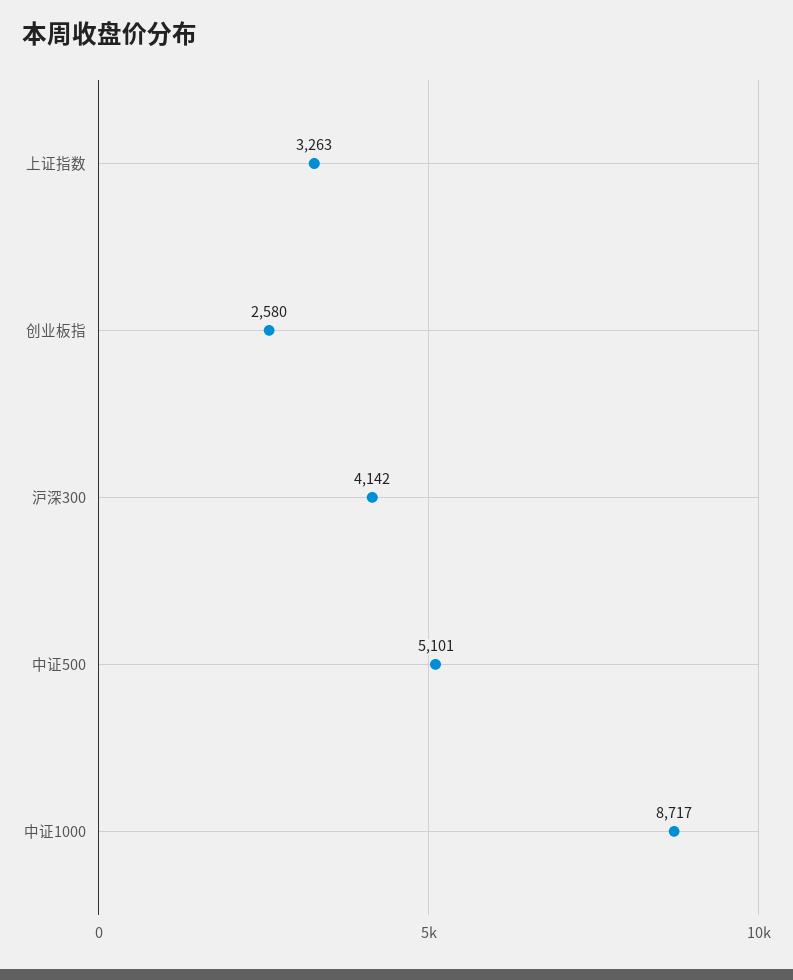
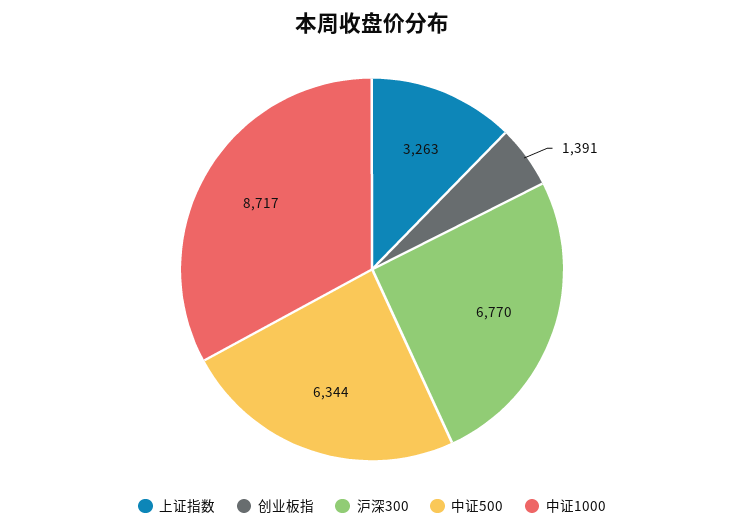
  {
    "上证指数": 3263,
-   "创业板指": 2580,
+   "创业板指": 1391,
-   "沪深300": 4142,
+   "沪深300": 6770,
-   "中证500": 5101,
+   "中证500": 6344,
    "中证1000": 8717
  }

